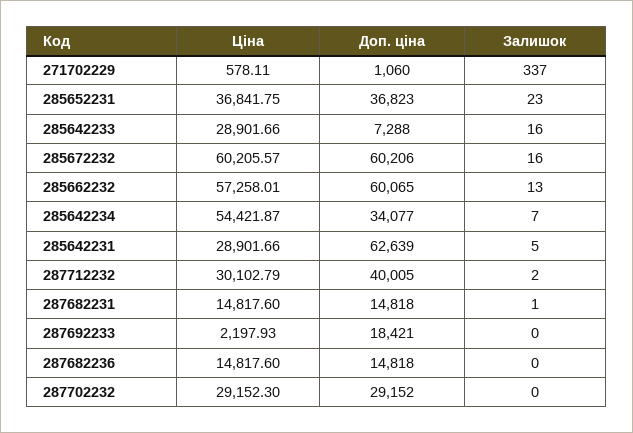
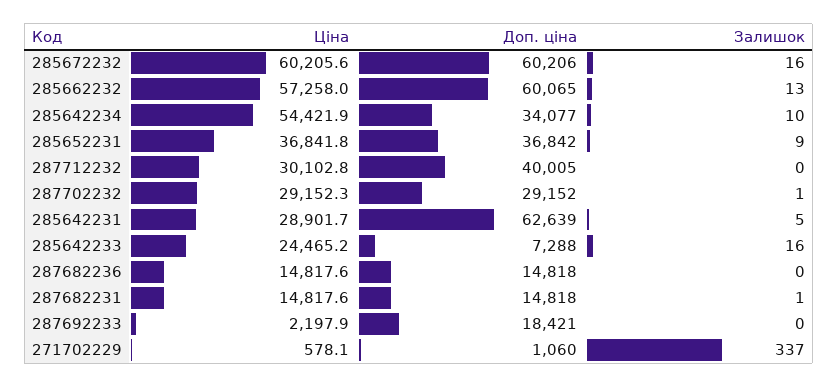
  {
    "Ціна": {
      "271702229": 578.11,
      "285652231": 36841.75,
-     "285642233": 28901.66,
+     "285642233": 24465.2,
      "285672232": 60205.57,
      "285662232": 57258.01,
      "285642234": 54421.87,
      "285642231": 28901.66,
      "287712232": 30102.79,
      "287682231": 14817.6,
      "287692233": 2197.93,
      "287682236": 14817.6,
      "287702232": 29152.3
    },
    "Доп. ціна": {
      "271702229": 1060,
-     "285652231": 36823,
+     "285652231": 36842,
      "285642233": 7288,
      "285672232": 60206,
      "285662232": 60065,
      "285642234": 34077,
      "285642231": 62639,
      "287712232": 40005,
      "287682231": 14818,
      "287692233": 18421,
      "287682236": 14818,
      "287702232": 29152
    },
    "Залишок": {
      "271702229": 337,
-     "285652231": 23,
+     "285652231": 9,
      "285642233": 16,
      "285672232": 16,
      "285662232": 13,
-     "285642234": 7,
+     "285642234": 10,
      "285642231": 5,
-     "287712232": 2,
+     "287712232": 0,
      "287682231": 1,
      "287692233": 0,
      "287682236": 0,
-     "287702232": 0
+     "287702232": 1
    }
  }

